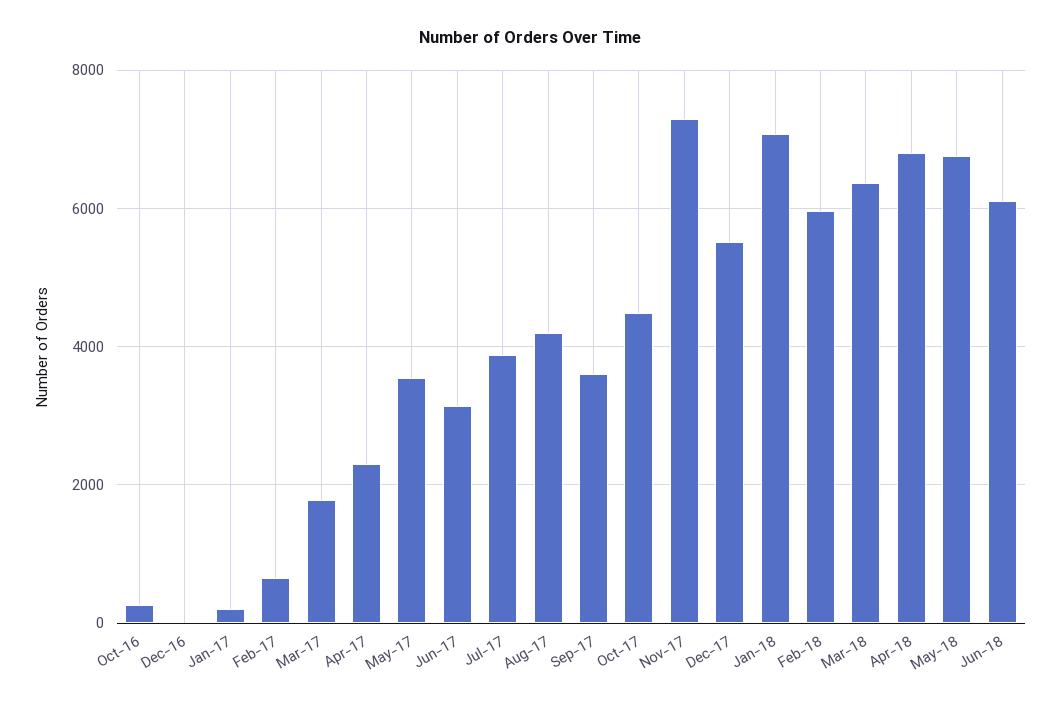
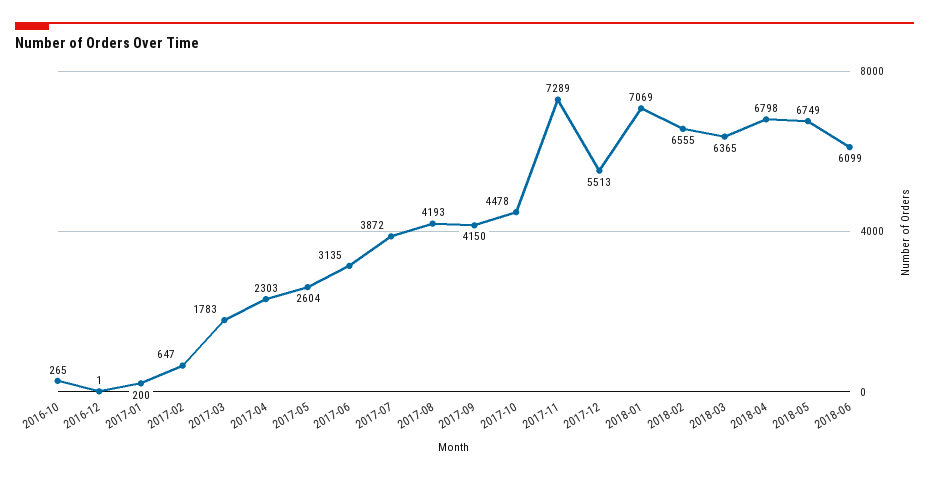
  {
    "Oct-16": 265,
    "Dec-16": 1,
    "Jan-17": 200,
    "Feb-17": 647,
    "Mar-17": 1783,
    "Apr-17": 2303,
-   "May-17": 3600,
+   "May-17": 2604,
    "Jun-17": 3135,
    "Jul-17": 3872,
    "Aug-17": 4193,
-   "Sep-17": 3600,
+   "Sep-17": 4150,
    "Oct-17": 4478,
    "Nov-17": 7289,
    "Dec-17": 5513,
    "Jan-18": 7069,
-   "Feb-18": 6000,
+   "Feb-18": 6555,
    "Mar-18": 6365,
    "Apr-18": 6798,
    "May-18": 6749,
    "Jun-18": 6099
  }

